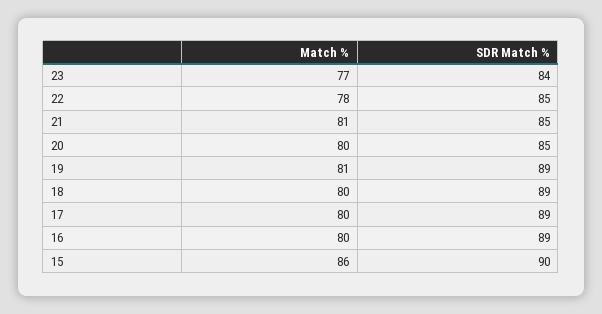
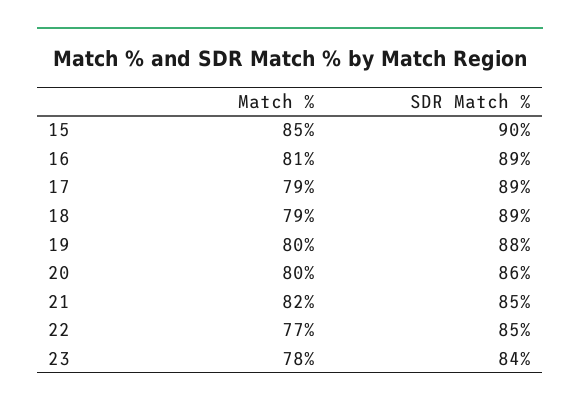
  {
    "Match %": {
-     "23": 77,
+     "23": 78,
-     "22": 78,
+     "22": 77,
-     "21": 81,
+     "21": 82,
      "20": 80,
-     "19": 81,
+     "19": 80,
-     "18": 80,
+     "18": 79,
-     "17": 80,
+     "17": 79,
-     "16": 80,
+     "16": 81,
-     "15": 86
+     "15": 85
    },
    "SDR Match %": {
      "23": 84,
      "22": 85,
      "21": 85,
-     "20": 85,
+     "20": 86,
-     "19": 89,
+     "19": 88,
      "18": 89,
      "17": 89,
      "16": 89,
      "15": 90
    }
  }

